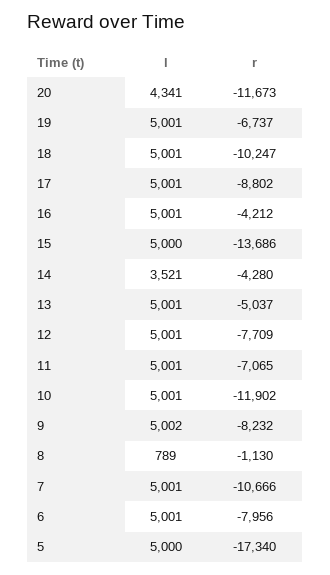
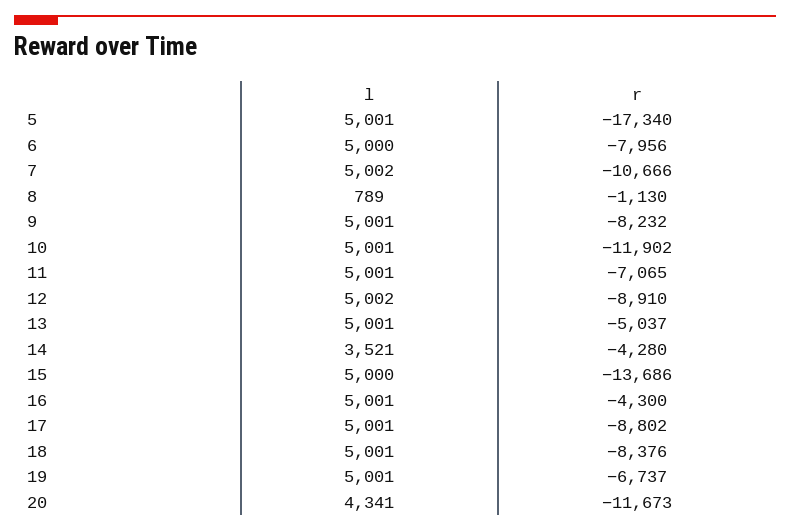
  {
    "l": {
      "20": 4341,
      "19": 5001,
      "18": 5001,
      "17": 5001,
      "16": 5001,
      "15": 5000,
      "14": 3521,
      "13": 5001,
-     "12": 5001,
+     "12": 5002,
      "11": 5001,
      "10": 5001,
-     "9": 5002,
+     "9": 5001,
      "8": 789,
-     "7": 5001,
+     "7": 5002,
-     "6": 5001,
+     "6": 5000,
-     "5": 5000
+     "5": 5001
    },
    "r": {
      "20": -11673,
      "19": -6737,
-     "18": -10247,
+     "18": -8376,
      "17": -8802,
-     "16": -4212,
+     "16": -4300,
      "15": -13686,
      "14": -4280,
      "13": -5037,
-     "12": -7709,
+     "12": -8910,
      "11": -7065,
      "10": -11902,
      "9": -8232,
      "8": -1130,
      "7": -10666,
      "6": -7956,
      "5": -17340
    }
  }

